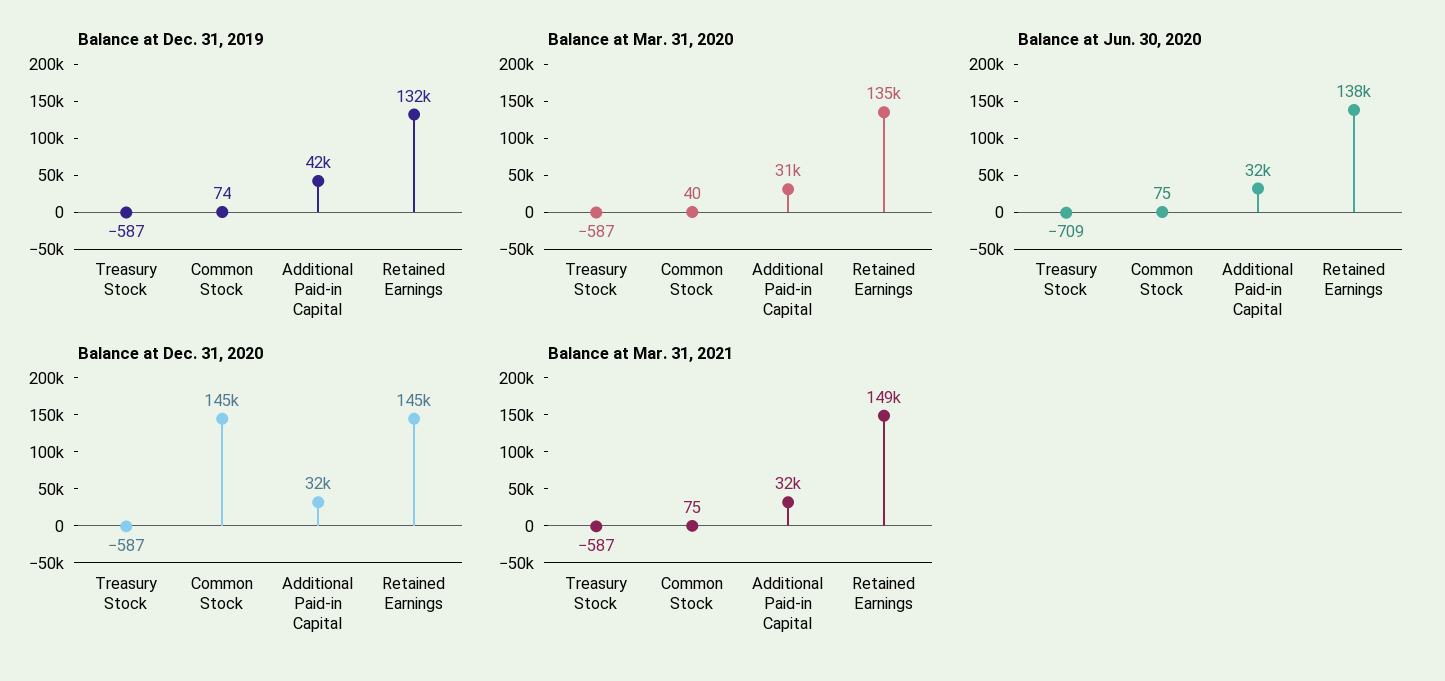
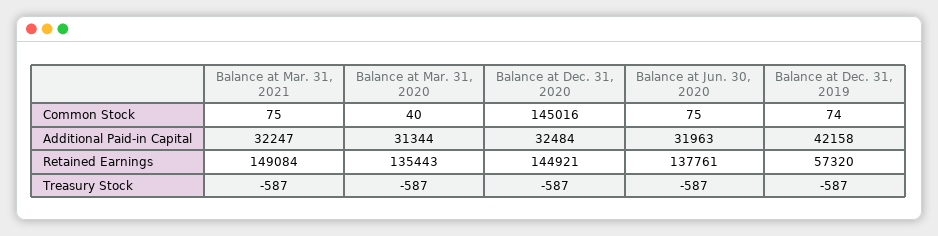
  {
    "Balance at Dec. 31, 2019": {
      "Treasury Stock": -587,
      "Common Stock": 74,
      "Additional Paid-in Capital": 42158,
-     "Retained Earnings": 132000
+     "Retained Earnings": 57320
    },
    "Balance at Mar. 31, 2020": {
      "Treasury Stock": -587,
      "Common Stock": 40,
      "Additional Paid-in Capital": 31344,
      "Retained Earnings": 135443
    },
    "Balance at Jun. 30, 2020": {
-     "Treasury Stock": -709,
+     "Treasury Stock": -587,
      "Common Stock": 75,
      "Additional Paid-in Capital": 31963,
      "Retained Earnings": 137761
    },
    "Balance at Dec. 31, 2020": {
      "Treasury Stock": -587,
      "Common Stock": 145016,
      "Additional Paid-in Capital": 32484,
      "Retained Earnings": 144921
    },
    "Balance at Mar. 31, 2021": {
      "Treasury Stock": -587,
      "Common Stock": 75,
      "Additional Paid-in Capital": 32247,
      "Retained Earnings": 149084
    }
  }

